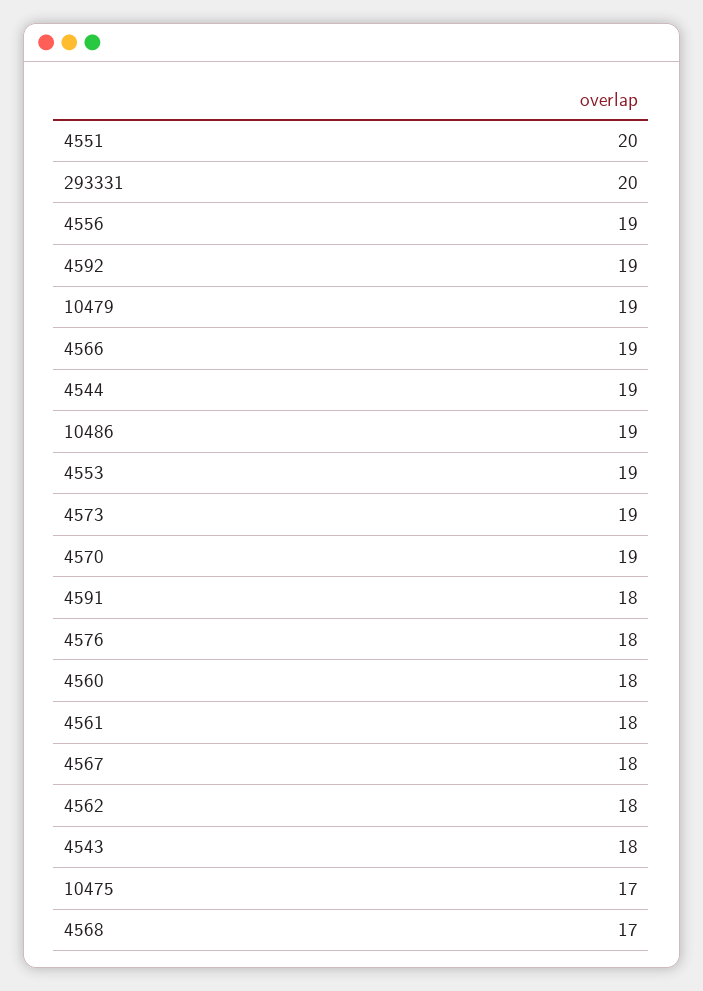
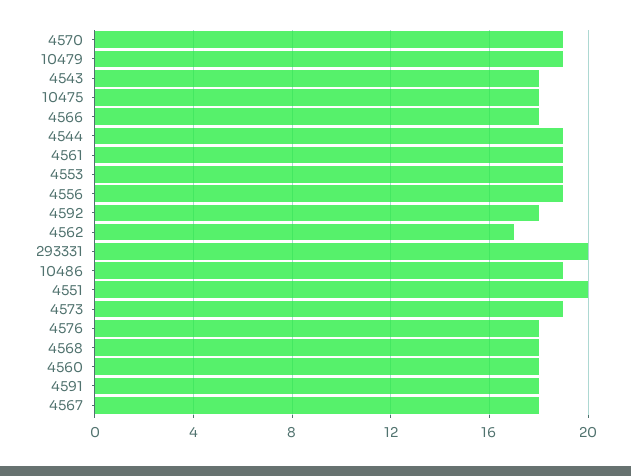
  {
    "4551": 20,
    "293331": 20,
    "4556": 19,
-   "4592": 19,
+   "4592": 18,
    "10479": 19,
-   "4566": 19,
+   "4566": 18,
    "4544": 19,
    "10486": 19,
    "4553": 19,
    "4573": 19,
    "4570": 19,
    "4591": 18,
    "4576": 18,
    "4560": 18,
-   "4561": 18,
+   "4561": 19,
    "4567": 18,
-   "4562": 18,
+   "4562": 17,
    "4543": 18,
-   "10475": 17,
+   "10475": 18,
-   "4568": 17
+   "4568": 18
  }

